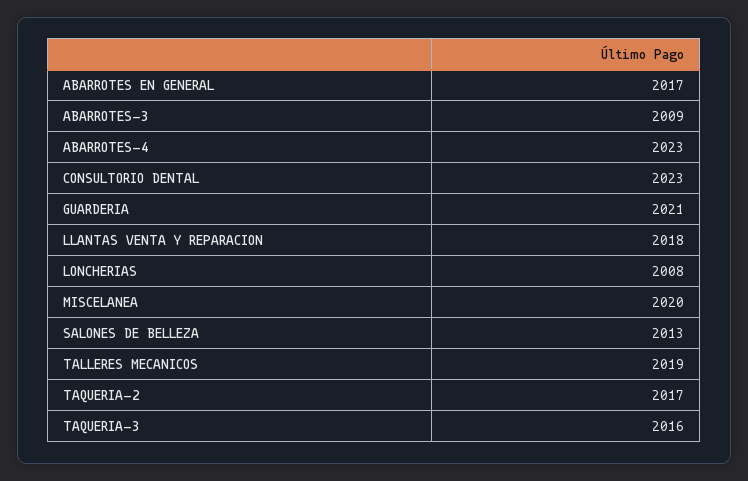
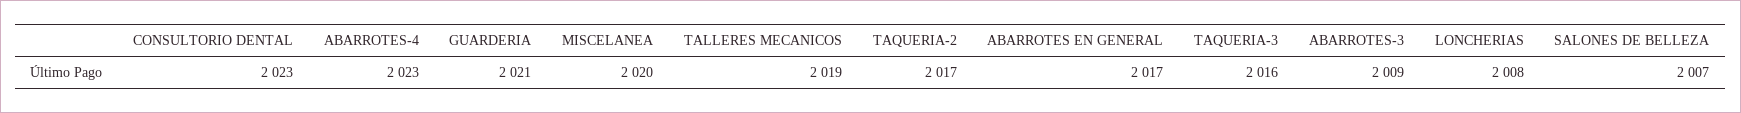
  {
    "ABARROTES EN GENERAL": 2017,
    "ABARROTES-3": 2009,
    "ABARROTES-4": 2023,
    "CONSULTORIO DENTAL": 2023,
    "GUARDERIA": 2021,
-   "LLANTAS VENTA Y REPARACION": 2018,
    "LONCHERIAS": 2008,
    "MISCELANEA": 2020,
-   "SALONES DE BELLEZA": 2013,
+   "SALONES DE BELLEZA": 2007,
    "TALLERES MECANICOS": 2019,
    "TAQUERIA-2": 2017,
    "TAQUERIA-3": 2016
  }

